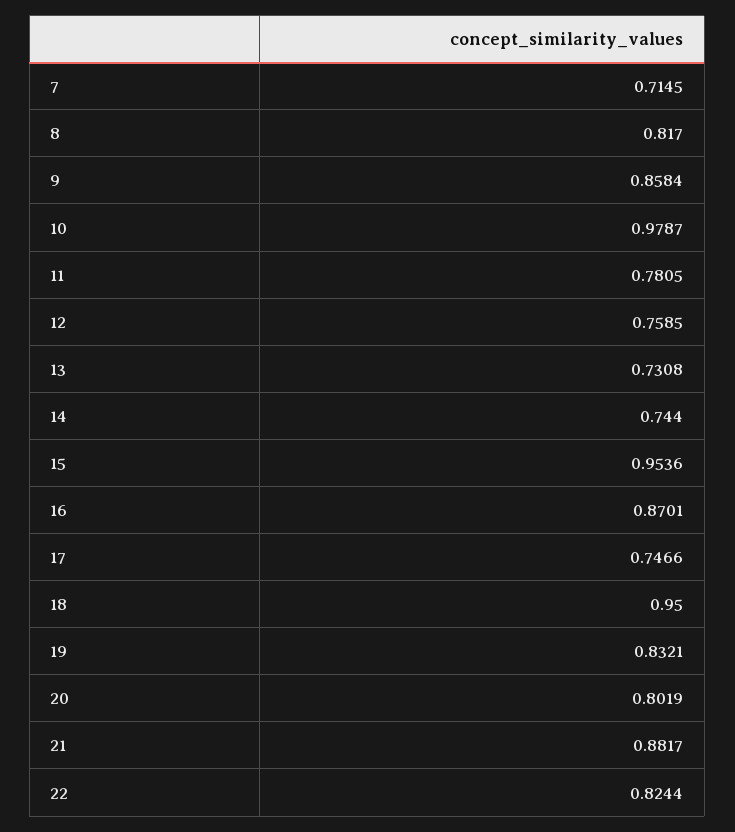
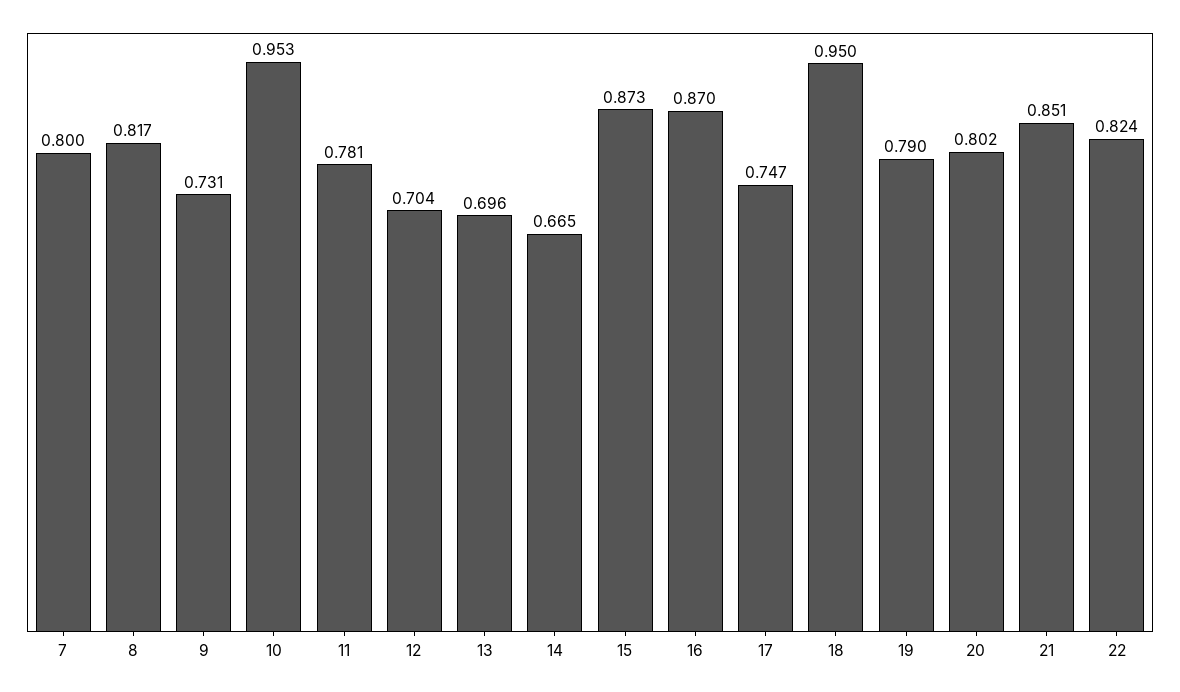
  {
-   "7": 0.7145,
+   "7": 0.8,
    "8": 0.817,
-   "9": 0.8584,
+   "9": 0.731,
-   "10": 0.9787,
+   "10": 0.953,
    "11": 0.7805,
-   "12": 0.7585,
+   "12": 0.704,
-   "13": 0.7308,
+   "13": 0.696,
-   "14": 0.744,
+   "14": 0.665,
-   "15": 0.9536,
+   "15": 0.873,
    "16": 0.8701,
    "17": 0.7466,
    "18": 0.95,
-   "19": 0.8321,
+   "19": 0.79,
    "20": 0.8019,
-   "21": 0.8817,
+   "21": 0.851,
    "22": 0.8244
  }

